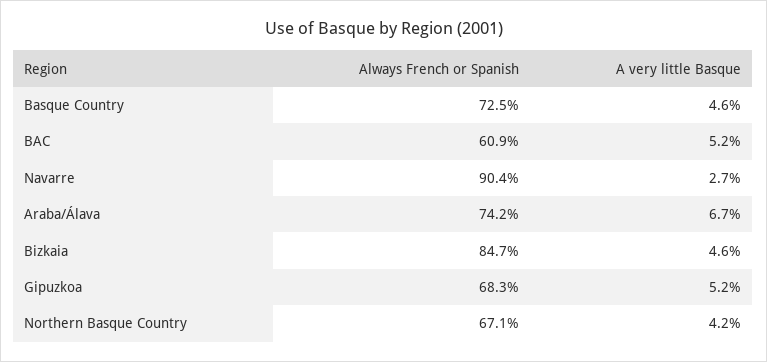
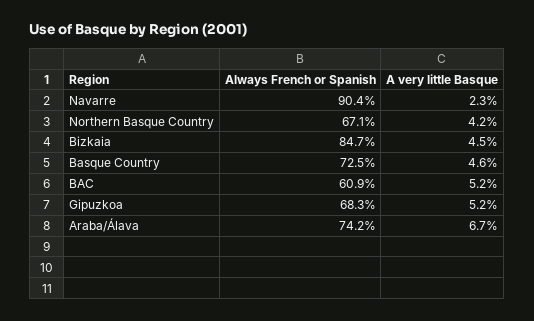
  {
    "Always French or Spanish": {
      "Basque Country": 72.5,
      "BAC": 60.9,
      "Navarre": 90.4,
      "Araba/Álava": 74.2,
      "Bizkaia": 84.7,
      "Gipuzkoa": 68.3,
      "Northern Basque Country": 67.1
    },
    "A very little Basque": {
      "Basque Country": 4.6,
      "BAC": 5.2,
-     "Navarre": 2.7,
+     "Navarre": 2.3,
      "Araba/Álava": 6.7,
-     "Bizkaia": 4.6,
+     "Bizkaia": 4.5,
      "Gipuzkoa": 5.2,
      "Northern Basque Country": 4.2
    }
  }

